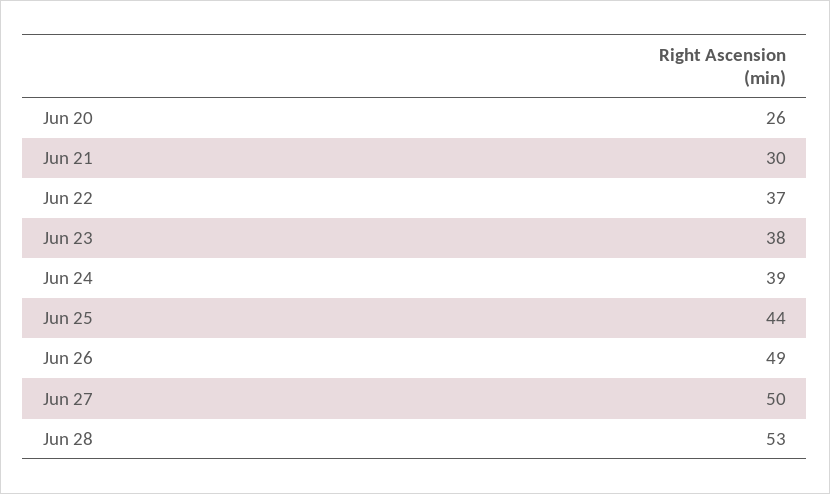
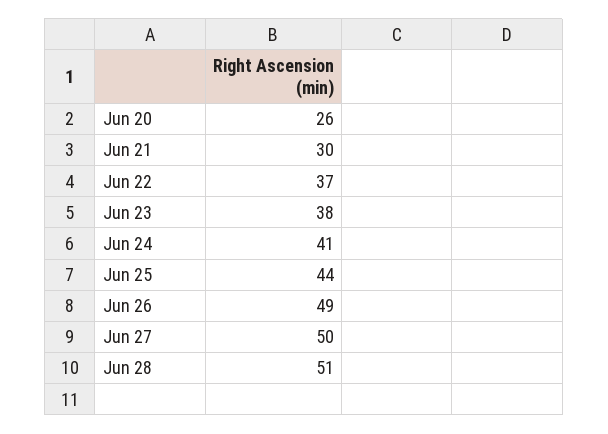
  {
    "Jun 20": 26,
    "Jun 21": 30,
    "Jun 22": 37,
    "Jun 23": 38,
-   "Jun 24": 39,
+   "Jun 24": 41,
    "Jun 25": 44,
    "Jun 26": 49,
    "Jun 27": 50,
-   "Jun 28": 53
+   "Jun 28": 51
  }

